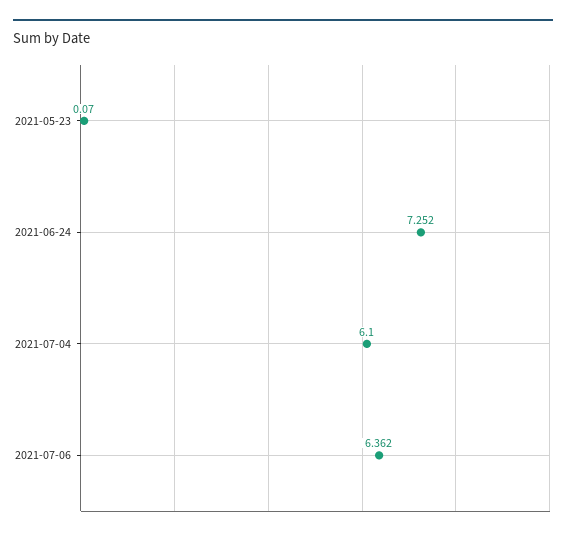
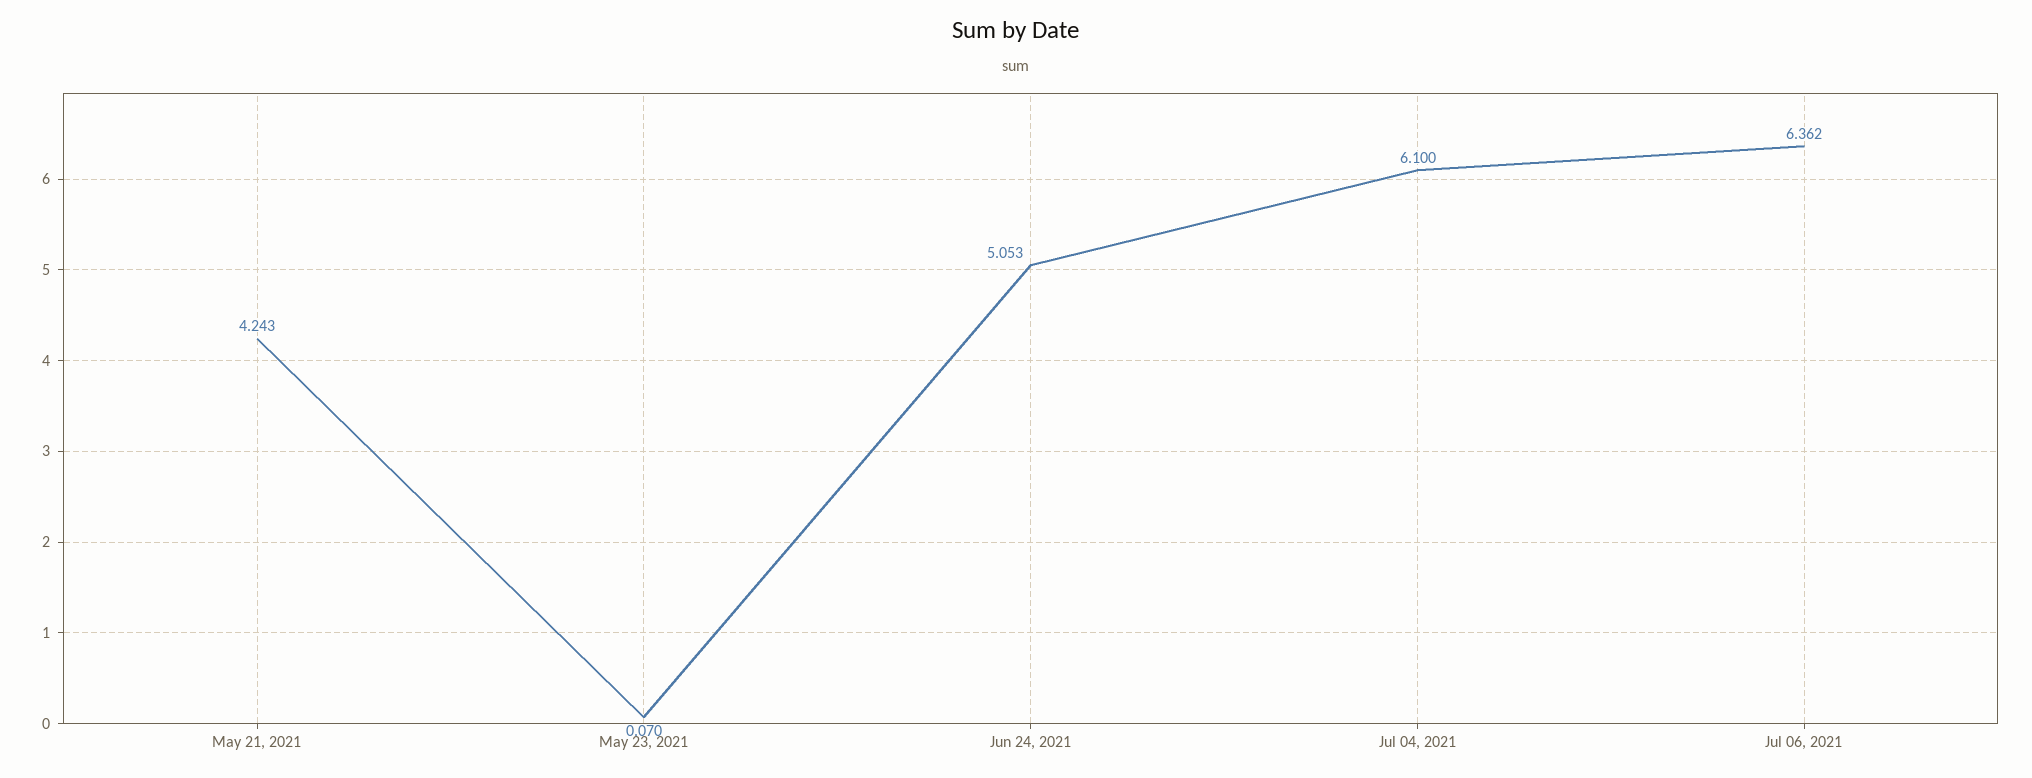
  {
    "2021-05-23": 0.07,
-   "2021-06-24": 7.252,
+   "2021-06-24": 5.053,
    "2021-07-04": 6.1,
-   "2021-07-06": 6.362
+   "2021-07-06": 6.362,
+   "May 21, 2021": 4.243
  }

